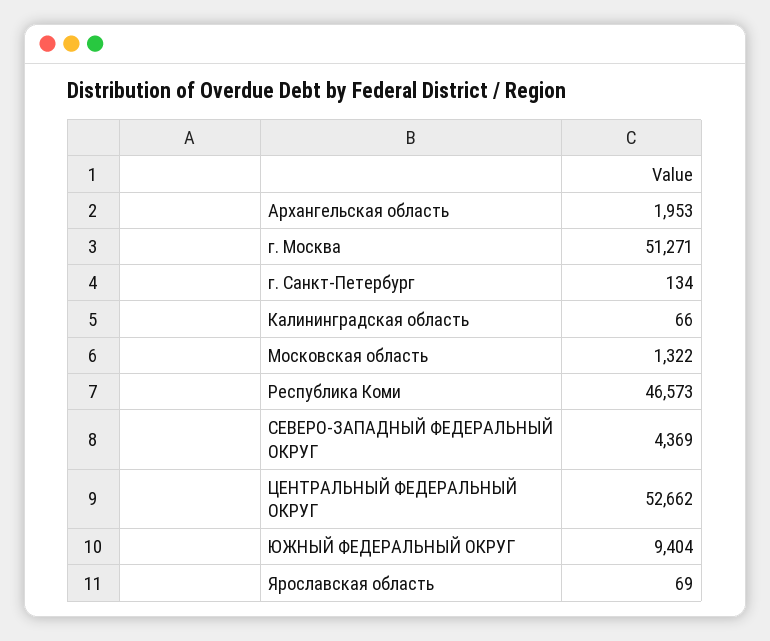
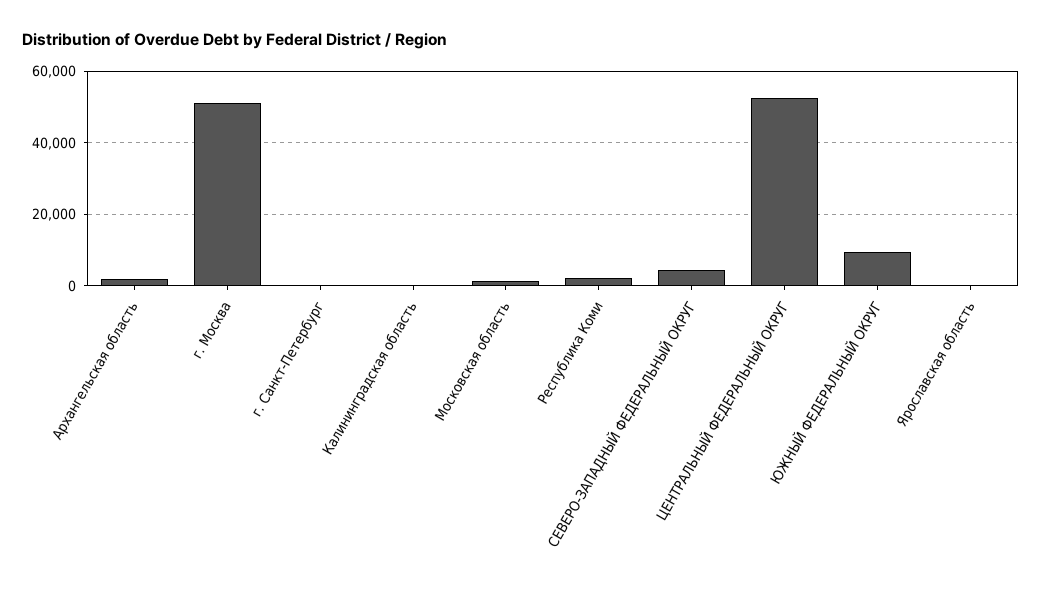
  {
    "Архангельская область": 1953,
    "г. Москва": 51271,
    "г. Санкт-Петербург": 134,
    "Калининградская область": 66,
    "Московская область": 1322,
-   "Республика Коми": 46573,
+   "Республика Коми": 2000,
    "СЕВЕРО-ЗАПАДНЫЙ ФЕДЕРАЛЬНЫЙ ОКРУГ": 4369,
    "ЦЕНТРАЛЬНЫЙ ФЕДЕРАЛЬНЫЙ ОКРУГ": 52662,
    "ЮЖНЫЙ ФЕДЕРАЛЬНЫЙ ОКРУГ": 9404,
    "Ярославская область": 69
  }

